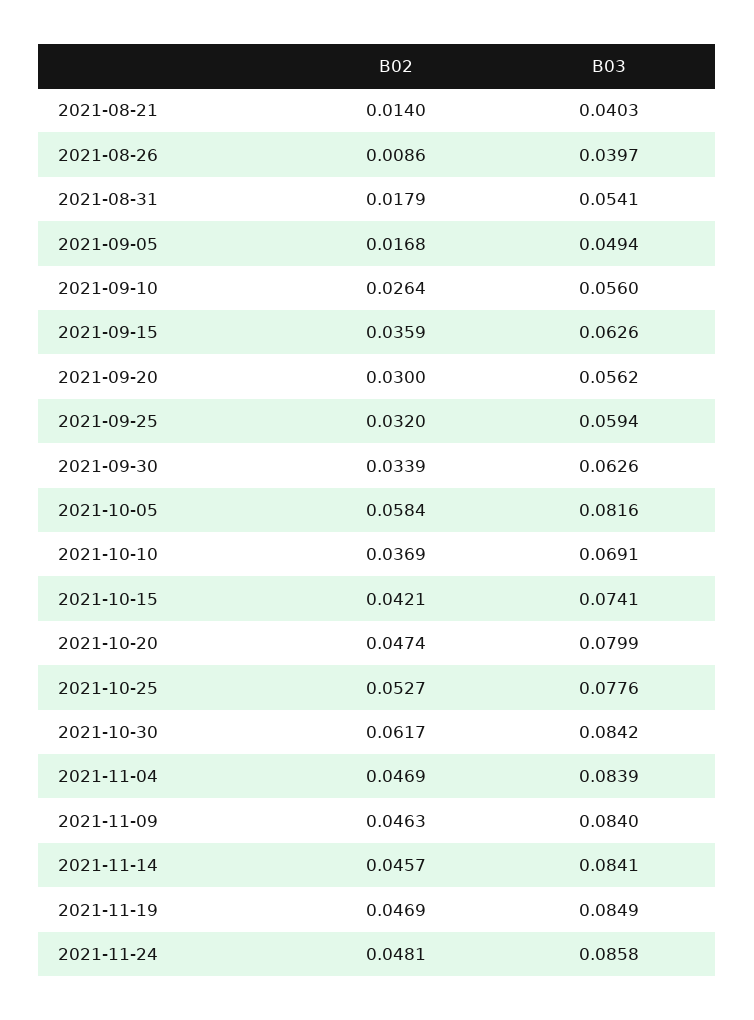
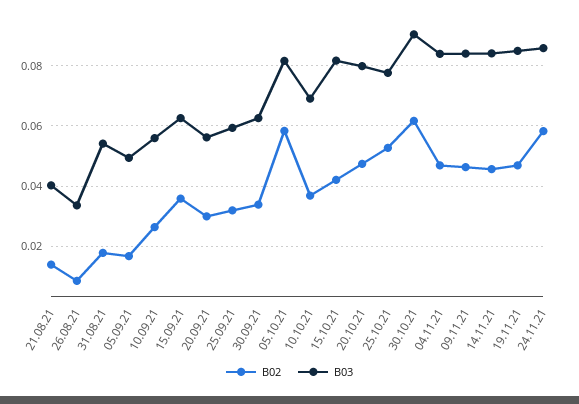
  {
    "B02": {
      "2021-08-21": 0.014,
      "2021-08-26": 0.0086,
      "2021-08-31": 0.0179,
      "2021-09-05": 0.0168,
      "2021-09-10": 0.0264,
      "2021-09-15": 0.0359,
      "2021-09-20": 0.03,
      "2021-09-25": 0.032,
      "2021-09-30": 0.0339,
      "2021-10-05": 0.0584,
      "2021-10-10": 0.0369,
      "2021-10-15": 0.0421,
      "2021-10-20": 0.0474,
      "2021-10-25": 0.0527,
      "2021-10-30": 0.0617,
      "2021-11-04": 0.0469,
      "2021-11-09": 0.0463,
      "2021-11-14": 0.0457,
      "2021-11-19": 0.0469,
-     "2021-11-24": 0.0481
+     "2021-11-24": 0.058
    },
    "B03": {
      "2021-08-21": 0.0403,
-     "2021-08-26": 0.0397,
+     "2021-08-26": 0.034,
      "2021-08-31": 0.0541,
      "2021-09-05": 0.0494,
      "2021-09-10": 0.056,
      "2021-09-15": 0.0626,
      "2021-09-20": 0.0562,
      "2021-09-25": 0.0594,
      "2021-09-30": 0.0626,
      "2021-10-05": 0.0816,
      "2021-10-10": 0.0691,
-     "2021-10-15": 0.0741,
+     "2021-10-15": 0.082,
      "2021-10-20": 0.0799,
      "2021-10-25": 0.0776,
-     "2021-10-30": 0.0842,
+     "2021-10-30": 0.09,
      "2021-11-04": 0.0839,
      "2021-11-09": 0.084,
      "2021-11-14": 0.0841,
      "2021-11-19": 0.0849,
      "2021-11-24": 0.0858
    }
  }

